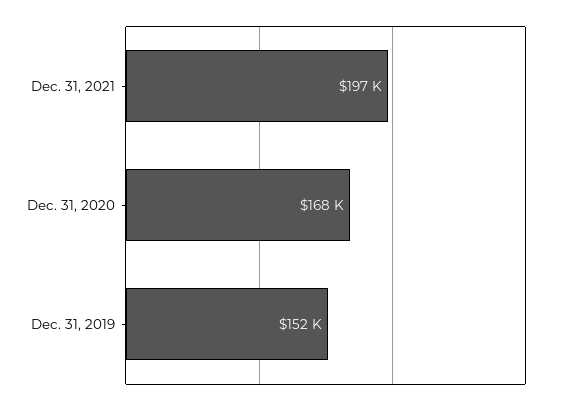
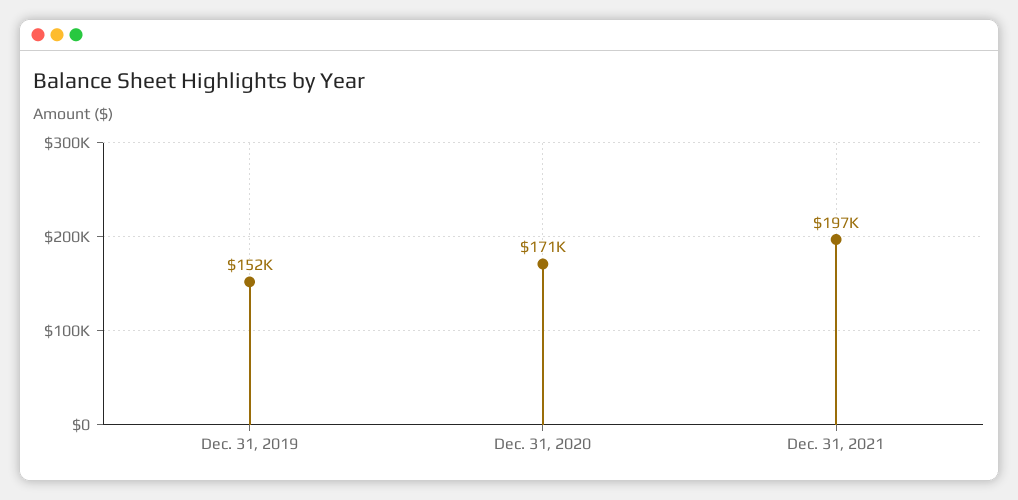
  {
    "Dec. 31, 2021": 197000,
-   "Dec. 31, 2020": 168000,
+   "Dec. 31, 2020": 171000,
    "Dec. 31, 2019": 152000
  }

